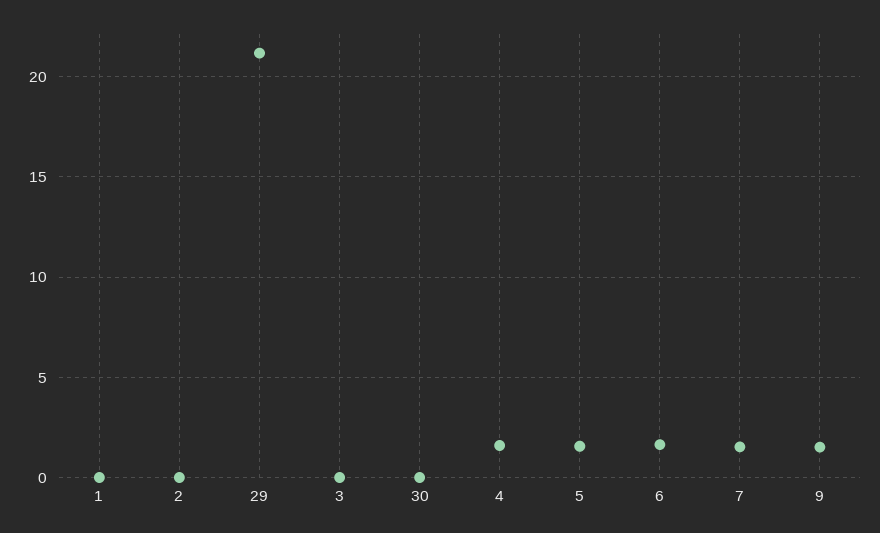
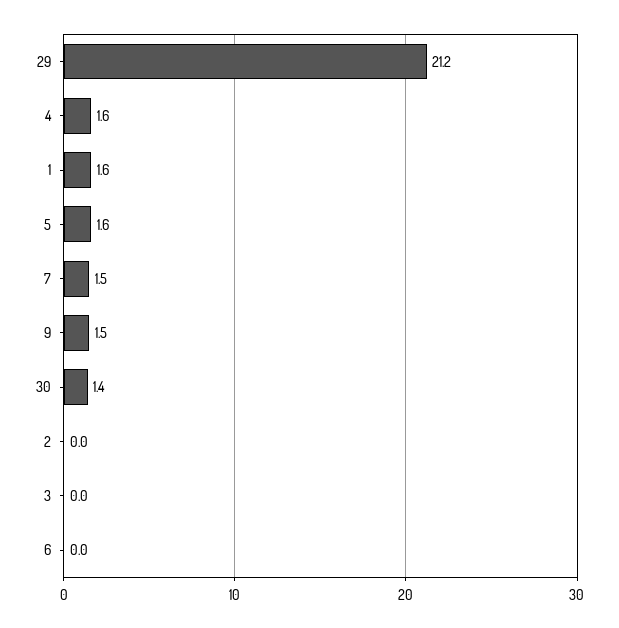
  {
-   "1": 0,
+   "1": 1.6,
    "2": 0,
    "29": 21.2,
    "3": 0,
-   "30": 0,
+   "30": 1.4,
    "4": 1.6,
    "5": 1.6,
-   "6": 1.5,
+   "6": 0,
    "7": 1.5,
    "9": 1.5
  }

